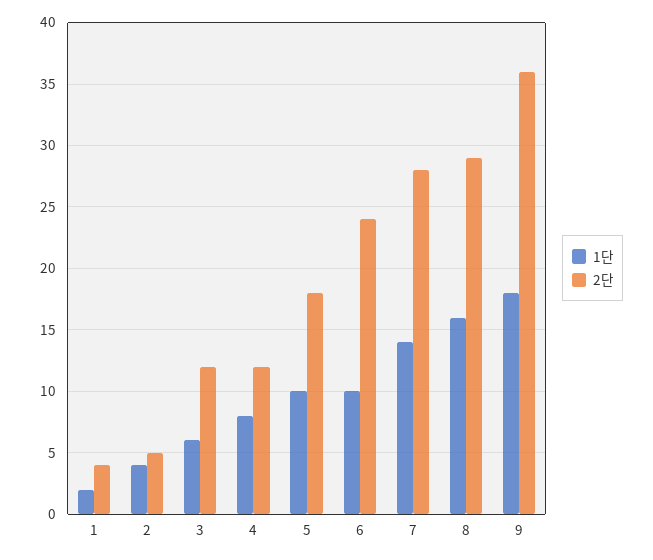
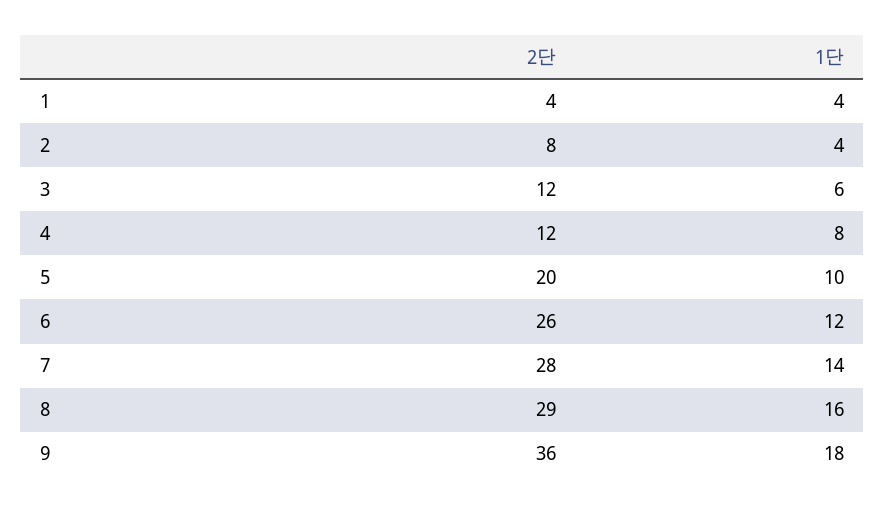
  {
    "1단": {
-     "1": 2,
+     "1": 4,
      "2": 4,
      "3": 6,
      "4": 8,
      "5": 10,
-     "6": 10,
+     "6": 12,
      "7": 14,
      "8": 16,
      "9": 18
    },
    "2단": {
      "1": 4,
-     "2": 5,
+     "2": 8,
      "3": 12,
      "4": 12,
-     "5": 18,
+     "5": 20,
-     "6": 24,
+     "6": 26,
      "7": 28,
      "8": 29,
      "9": 36
    }
  }

